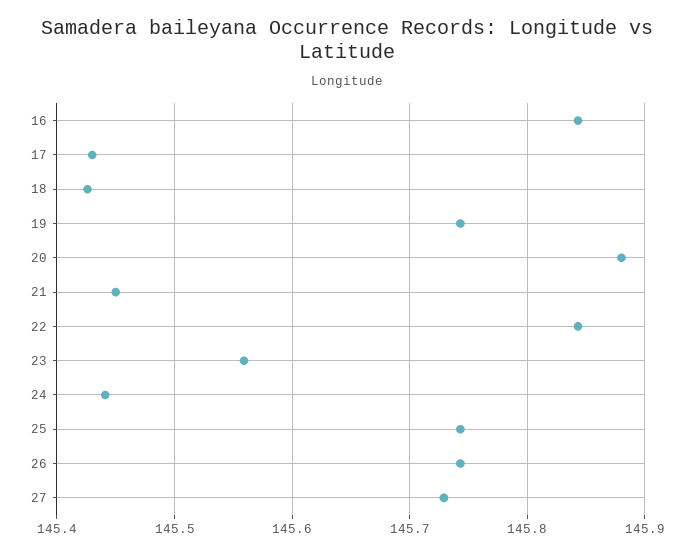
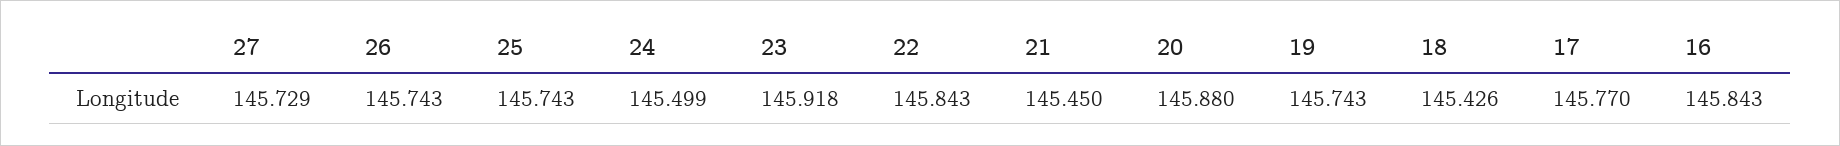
  {
    "16": 145.843,
-   "17": 145.43,
+   "17": 145.77,
    "18": 145.426,
    "19": 145.743,
    "20": 145.88,
    "21": 145.45,
    "22": 145.843,
-   "23": 145.56,
+   "23": 145.918,
-   "24": 145.44,
+   "24": 145.499,
    "25": 145.743,
    "26": 145.743,
    "27": 145.729
  }

